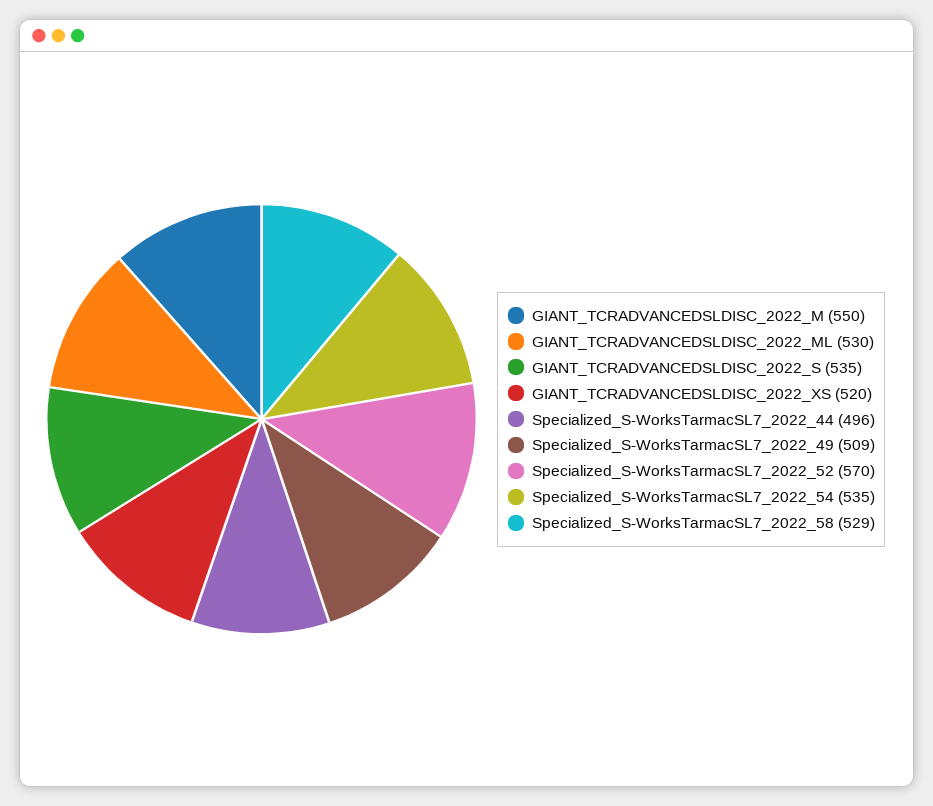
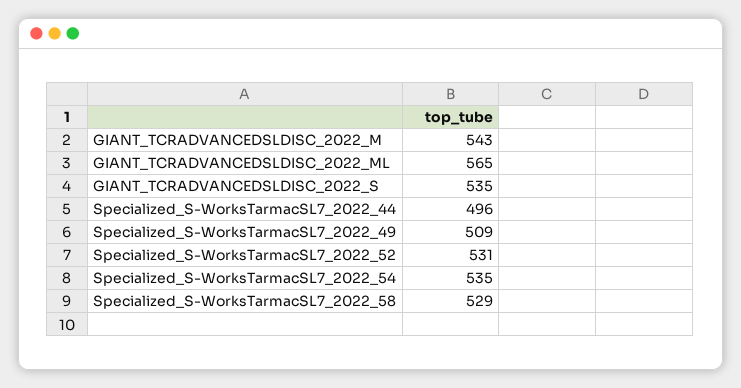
  {
-   "GIANT_TCRADVANCEDSLDISC_2022_M": 550,
+   "GIANT_TCRADVANCEDSLDISC_2022_M": 543,
-   "GIANT_TCRADVANCEDSLDISC_2022_ML": 530,
+   "GIANT_TCRADVANCEDSLDISC_2022_ML": 565,
    "GIANT_TCRADVANCEDSLDISC_2022_S": 535,
-   "GIANT_TCRADVANCEDSLDISC_2022_XS": 520,
    "Specialized_S-WorksTarmacSL7_2022_44": 496,
    "Specialized_S-WorksTarmacSL7_2022_49": 509,
-   "Specialized_S-WorksTarmacSL7_2022_52": 570,
+   "Specialized_S-WorksTarmacSL7_2022_52": 531,
    "Specialized_S-WorksTarmacSL7_2022_54": 535,
    "Specialized_S-WorksTarmacSL7_2022_58": 529
  }

